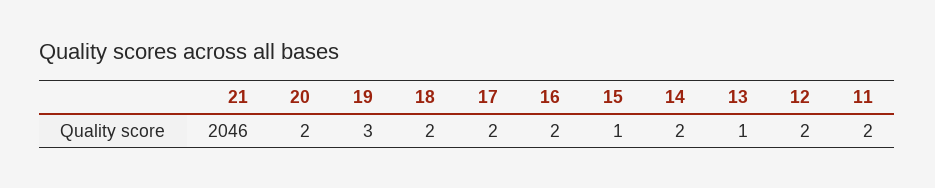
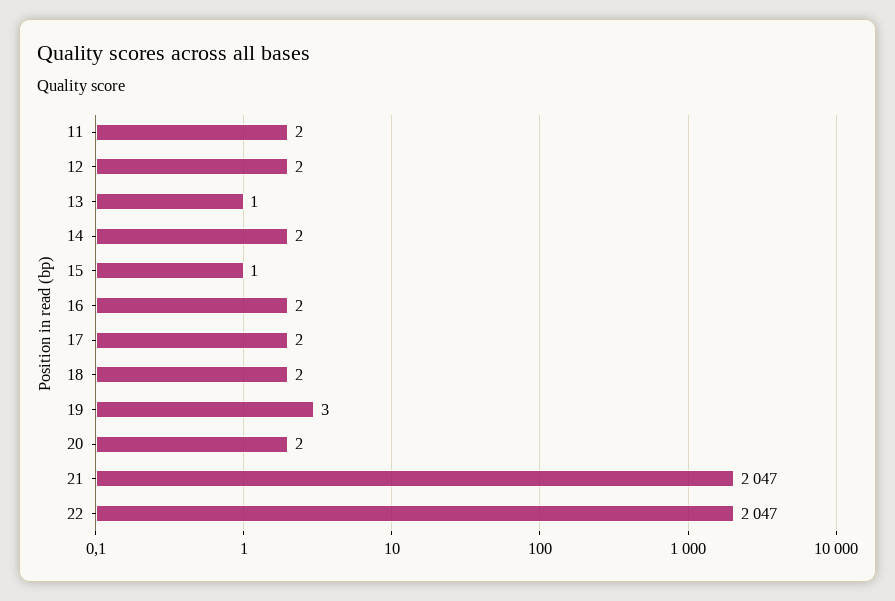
  {
-   "21": 2046,
+   "21": 2047,
    "20": 2,
    "19": 3,
    "18": 2,
    "17": 2,
    "16": 2,
    "15": 1,
    "14": 2,
    "13": 1,
    "12": 2,
-   "11": 2
+   "11": 2,
+   "22": 2047
  }

